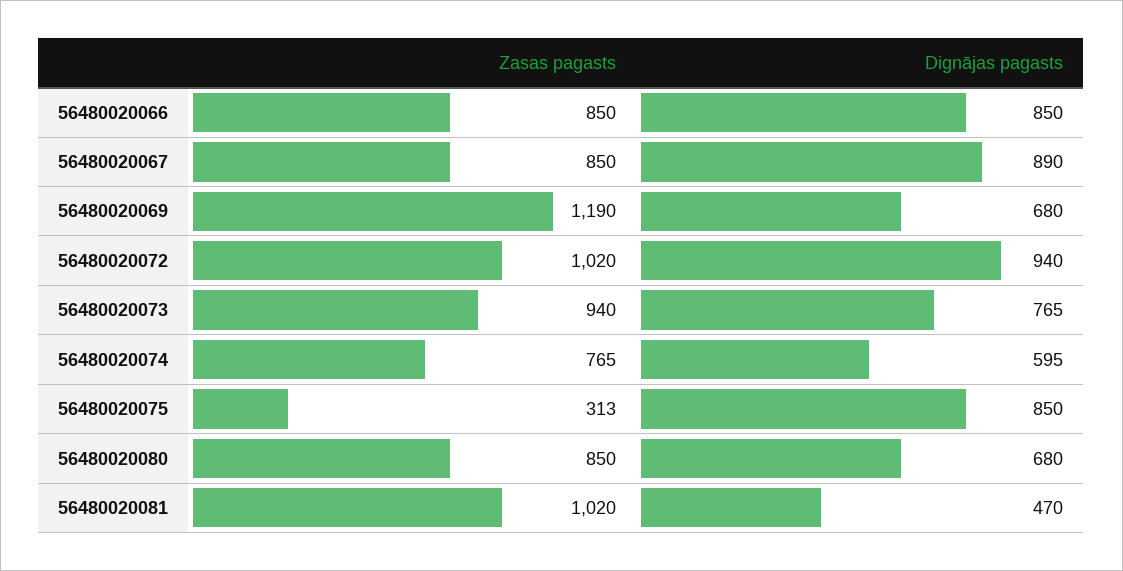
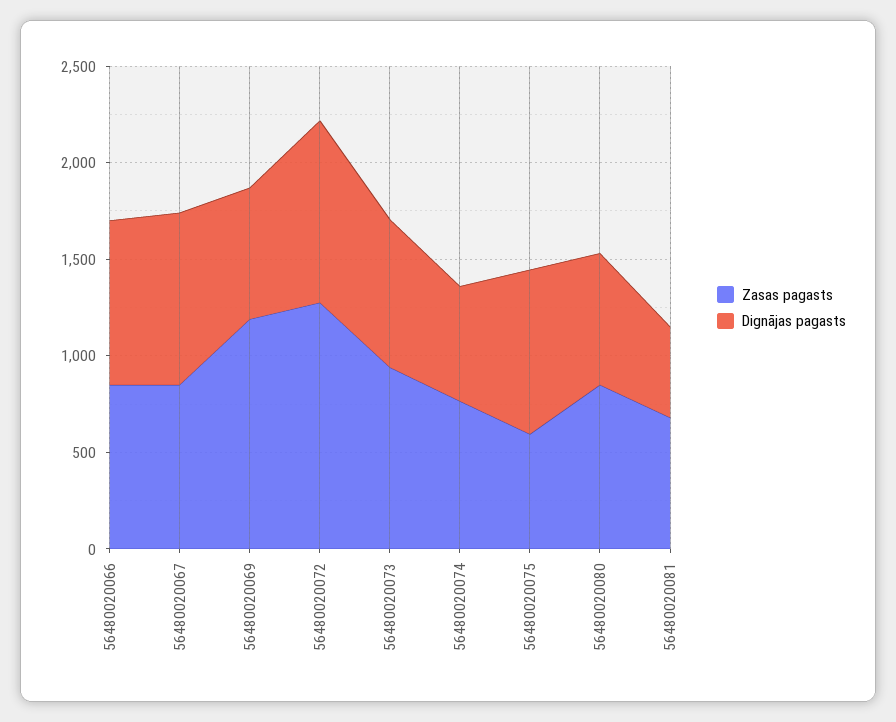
  {
    "Zasas pagasts": {
      "56480020066": 850,
      "56480020067": 850,
      "56480020069": 1190,
-     "56480020072": 1020,
+     "56480020072": 1300,
      "56480020073": 940,
      "56480020074": 765,
-     "56480020075": 313,
+     "56480020075": 600,
      "56480020080": 850,
-     "56480020081": 1020
+     "56480020081": 700
    },
    "Dignājas pagasts": {
      "56480020066": 850,
      "56480020067": 890,
      "56480020069": 680,
      "56480020072": 940,
      "56480020073": 765,
      "56480020074": 595,
      "56480020075": 850,
      "56480020080": 680,
      "56480020081": 470
    }
  }

